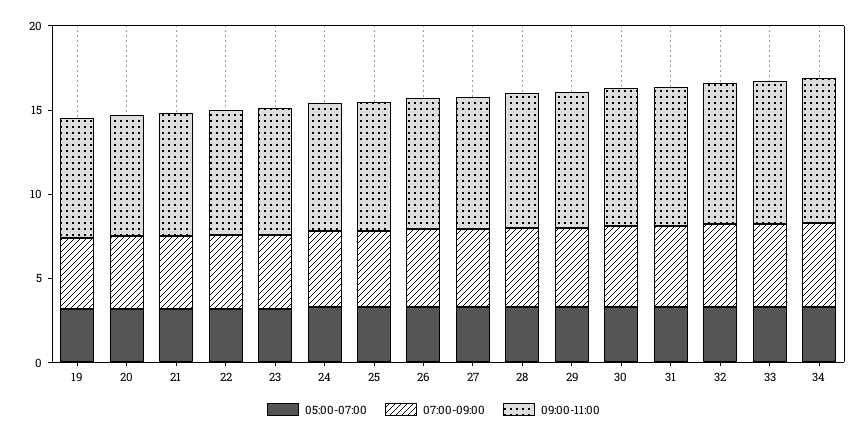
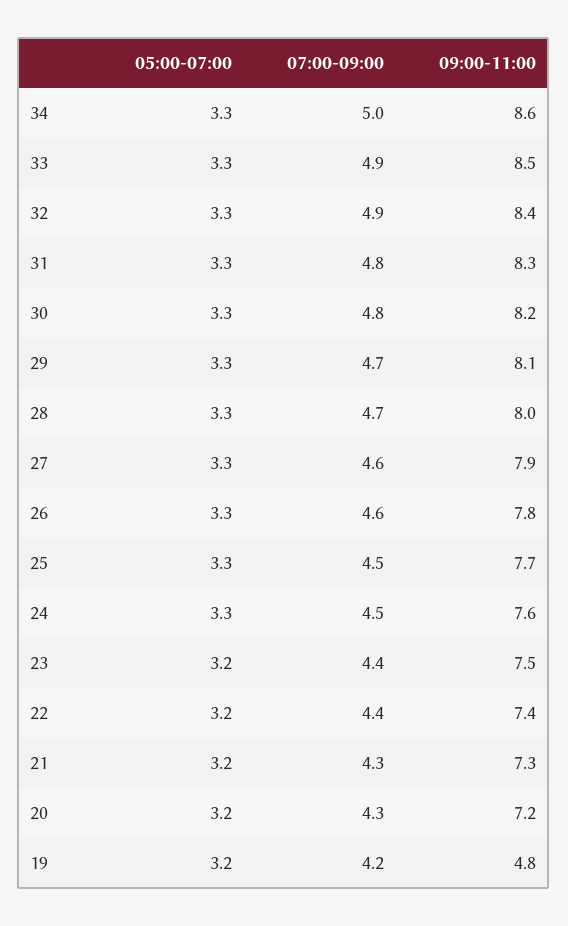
  {
    "05:00-07:00": {
      "19": 3.2,
      "20": 3.2,
      "21": 3.2,
      "22": 3.2,
      "23": 3.2,
      "24": 3.3,
      "25": 3.3,
      "26": 3.3,
      "27": 3.3,
      "28": 3.3,
      "29": 3.3,
      "30": 3.3,
      "31": 3.3,
      "32": 3.3,
      "33": 3.3,
      "34": 3.3
    },
    "07:00-09:00": {
      "19": 4.2,
      "20": 4.3,
      "21": 4.3,
      "22": 4.4,
      "23": 4.4,
      "24": 4.5,
      "25": 4.5,
      "26": 4.6,
      "27": 4.6,
      "28": 4.7,
      "29": 4.7,
      "30": 4.8,
      "31": 4.8,
      "32": 4.9,
      "33": 4.9,
      "34": 5
    },
    "09:00-11:00": {
-     "19": 7,
+     "19": 4.8,
      "20": 7.2,
      "21": 7.3,
      "22": 7.4,
      "23": 7.5,
      "24": 7.6,
      "25": 7.7,
      "26": 7.8,
      "27": 7.9,
      "28": 8,
      "29": 8.1,
      "30": 8.2,
      "31": 8.3,
      "32": 8.4,
      "33": 8.5,
      "34": 8.6
    }
  }

